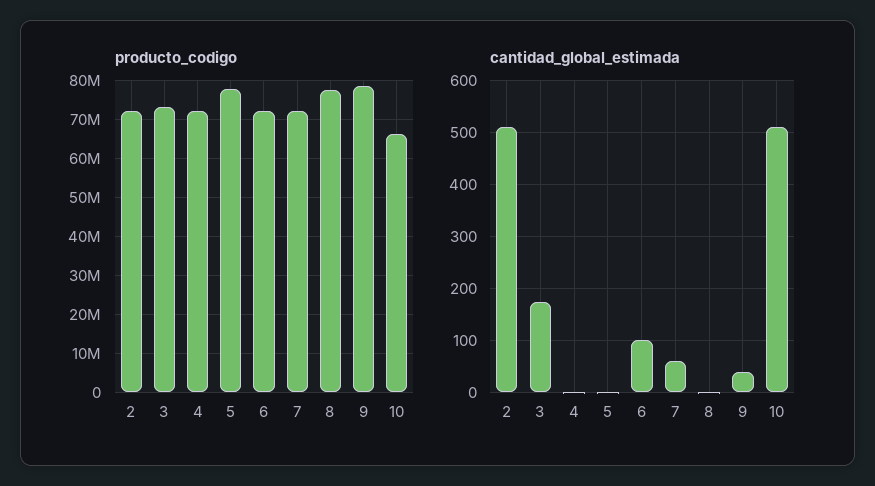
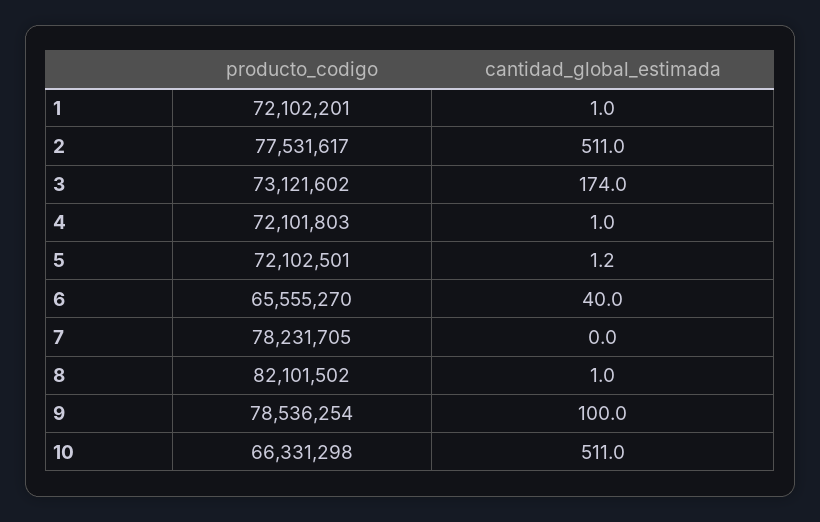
  {
    "producto_codigo": {
-     "2": 72000000,
+     "2": 77531617,
      "3": 73121602,
      "4": 72101803,
-     "5": 78000000,
+     "5": 72102501,
-     "6": 72000000,
+     "6": 65555270,
-     "7": 72000000,
+     "7": 78231705,
-     "8": 78000000,
+     "8": 82101502,
      "9": 78536254,
-     "10": 66331298
+     "10": 66331298,
+     "1": 72102201
    },
    "cantidad_global_estimada": {
      "2": 511,
      "3": 174,
      "4": 1,
      "5": 1.2,
-     "6": 100,
+     "6": 40,
-     "7": 60,
+     "7": 0,
      "8": 1,
-     "9": 40,
+     "9": 100,
-     "10": 511
+     "10": 511,
+     "1": 1
    }
  }

